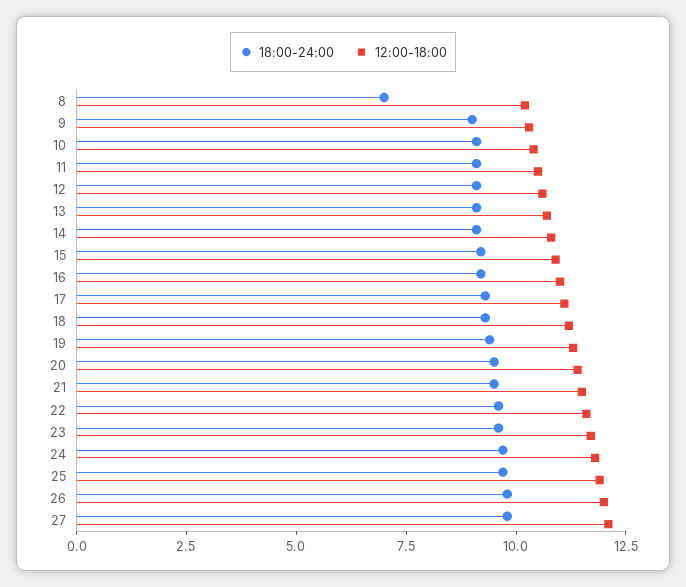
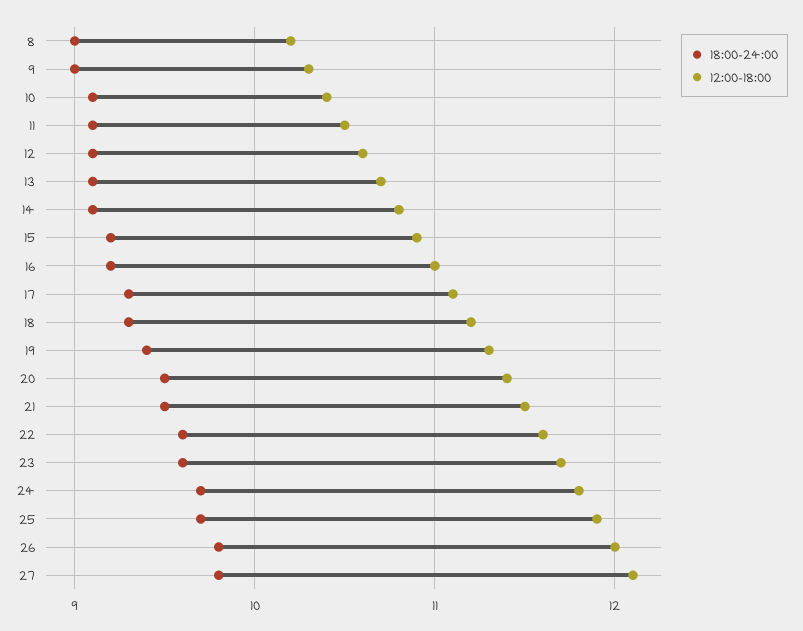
  {
    "18:00-24:00": {
-     "8": 7,
+     "8": 9,
      "9": 9,
      "10": 9.1,
      "11": 9.1,
      "12": 9.1,
      "13": 9.1,
      "14": 9.1,
      "15": 9.2,
      "16": 9.2,
      "17": 9.3,
      "18": 9.3,
      "19": 9.4,
      "20": 9.5,
      "21": 9.5,
      "22": 9.6,
      "23": 9.6,
      "24": 9.7,
      "25": 9.7,
      "26": 9.8,
      "27": 9.8
    },
    "12:00-18:00": {
      "8": 10.2,
      "9": 10.3,
      "10": 10.4,
      "11": 10.5,
      "12": 10.6,
      "13": 10.7,
      "14": 10.8,
      "15": 10.9,
      "16": 11,
      "17": 11.1,
      "18": 11.2,
      "19": 11.3,
      "20": 11.4,
      "21": 11.5,
      "22": 11.6,
      "23": 11.7,
      "24": 11.8,
      "25": 11.9,
      "26": 12,
      "27": 12.1
    }
  }

